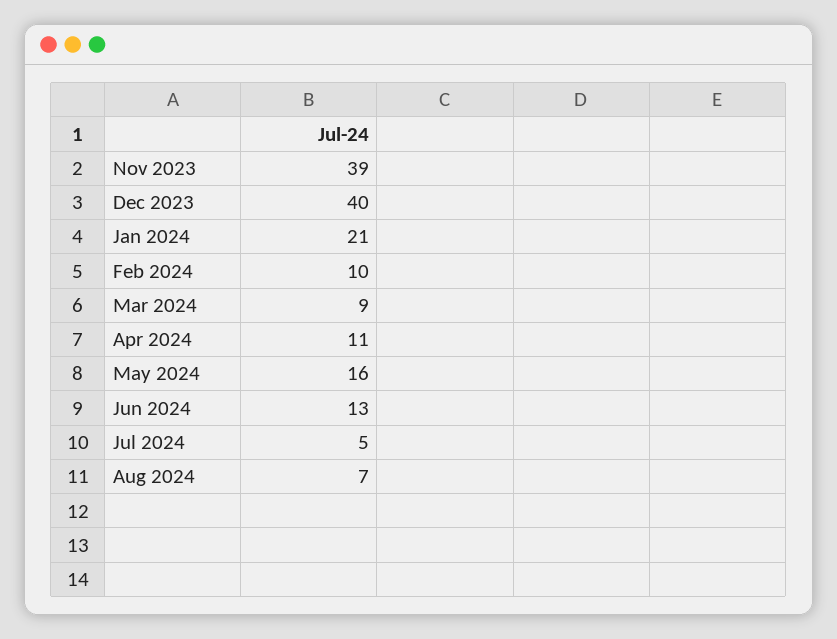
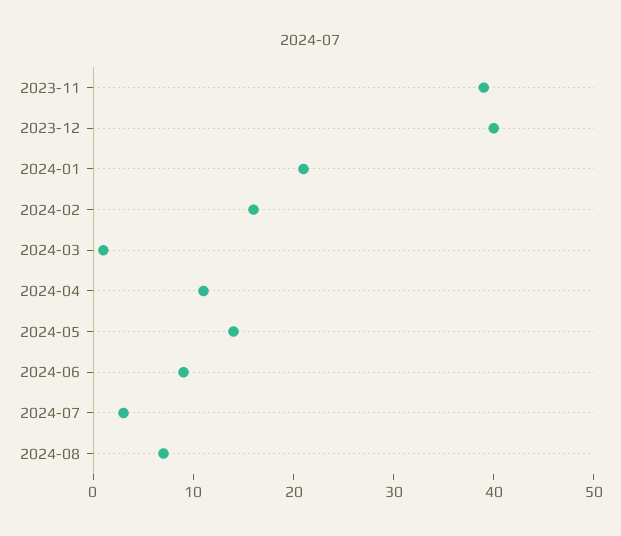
  {
    "Nov 2023": 39,
    "Dec 2023": 40,
    "Jan 2024": 21,
-   "Feb 2024": 10,
+   "Feb 2024": 16,
-   "Mar 2024": 9,
+   "Mar 2024": 1,
    "Apr 2024": 11,
-   "May 2024": 16,
+   "May 2024": 14,
-   "Jun 2024": 13,
+   "Jun 2024": 9,
-   "Jul 2024": 5,
+   "Jul 2024": 3,
    "Aug 2024": 7
  }

